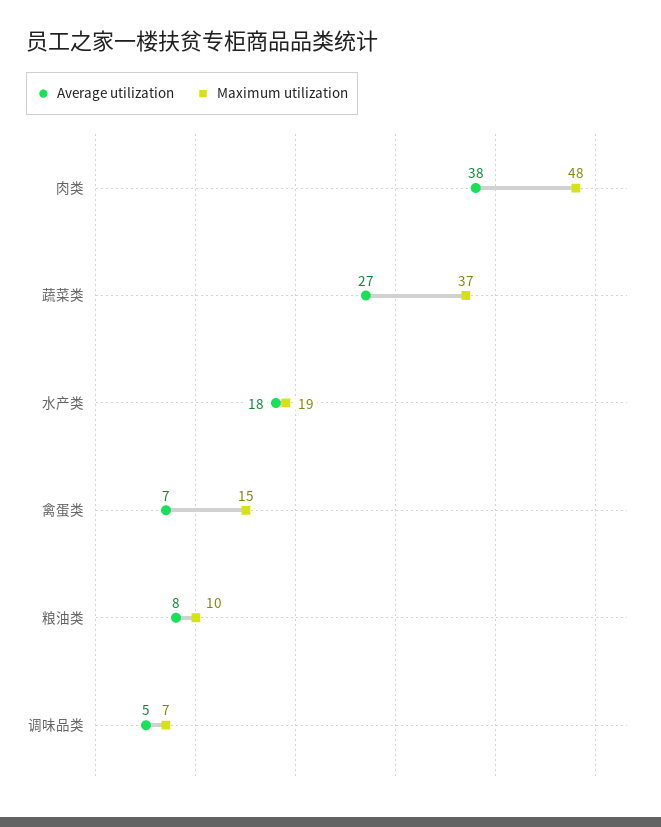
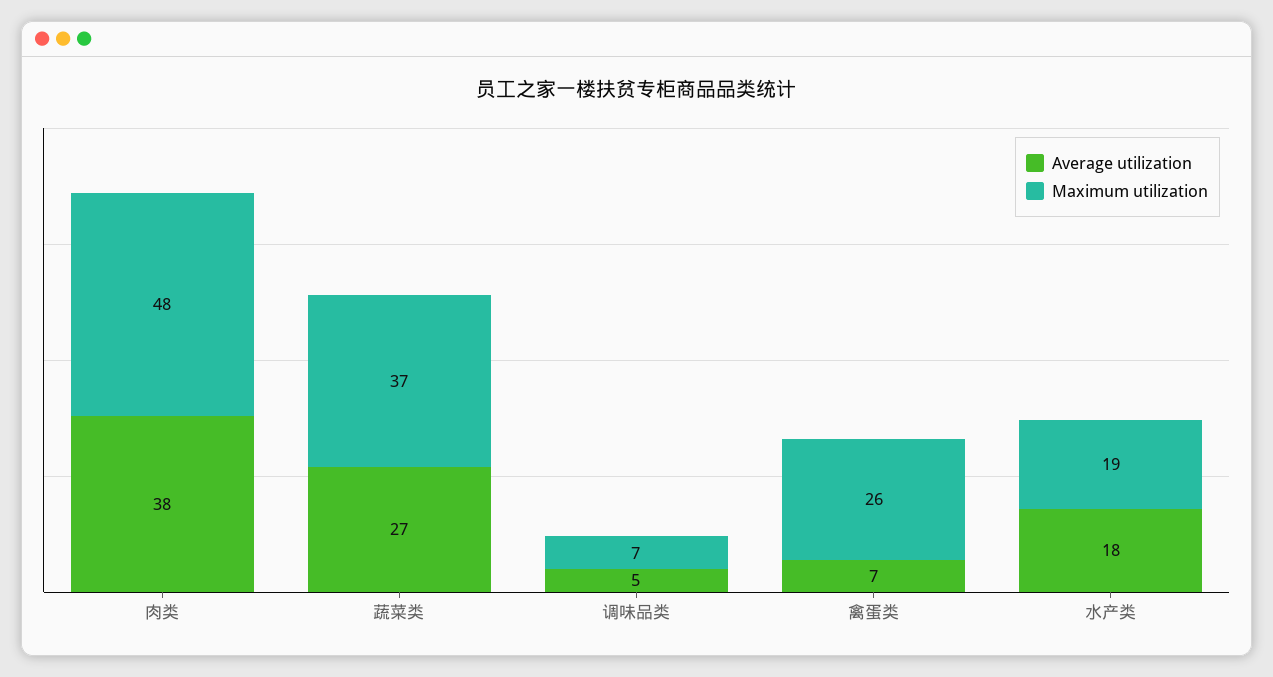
  {
    "Average utilization": {
      "肉类": 38,
      "蔬菜类": 27,
      "水产类": 18,
      "禽蛋类": 7,
-     "粮油类": 8,
      "调味品类": 5
    },
    "Maximum utilization": {
      "肉类": 48,
      "蔬菜类": 37,
      "水产类": 19,
-     "禽蛋类": 15,
+     "禽蛋类": 26,
-     "粮油类": 10,
      "调味品类": 7
    }
  }

